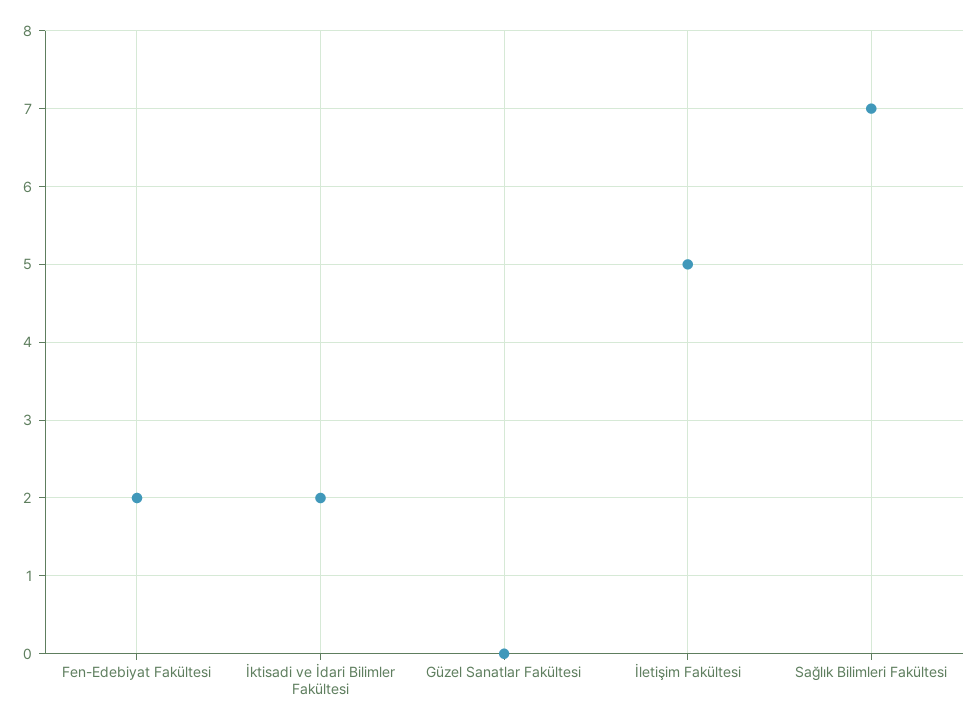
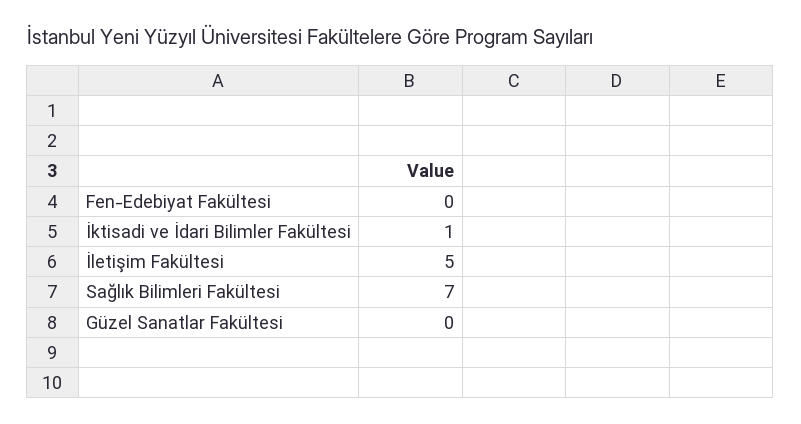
  {
-   "Fen-Edebiyat Fakültesi": 2,
+   "Fen-Edebiyat Fakültesi": 0,
-   "İktisadi ve İdari Bilimler Fakültesi": 2,
+   "İktisadi ve İdari Bilimler Fakültesi": 1,
    "Güzel Sanatlar Fakültesi": 0,
    "İletişim Fakültesi": 5,
    "Sağlık Bilimleri Fakültesi": 7
  }

